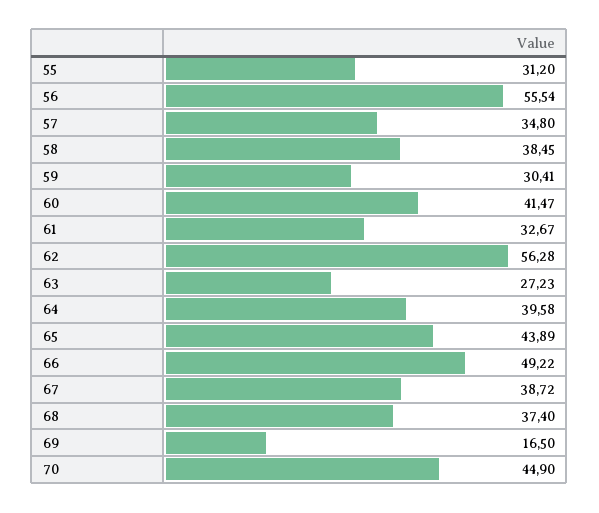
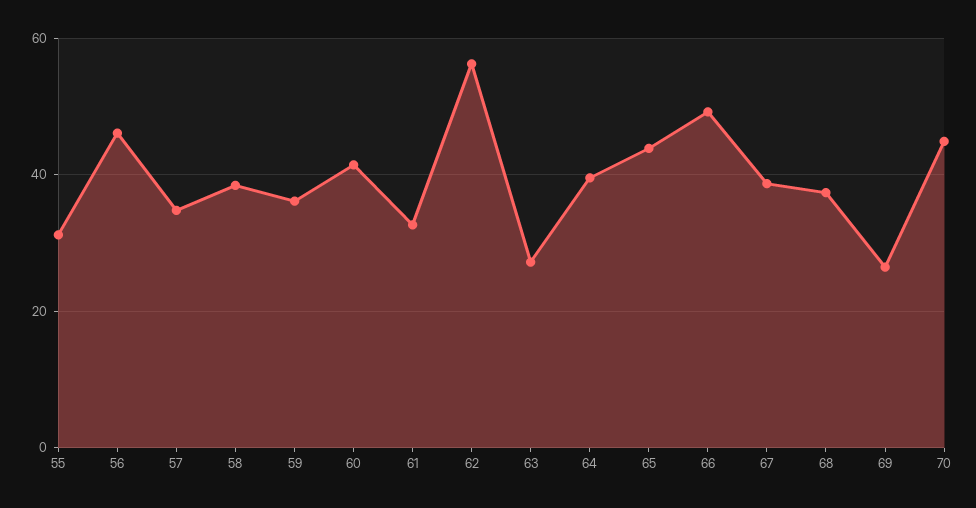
  {
    "55": 31.2,
-   "56": 55.54,
+   "56": 46,
    "57": 34.8,
    "58": 38.45,
-   "59": 30.41,
+   "59": 36,
    "60": 41.47,
    "61": 32.67,
    "62": 56.28,
    "63": 27.23,
    "64": 39.58,
    "65": 43.89,
    "66": 49.22,
    "67": 38.72,
    "68": 37.4,
-   "69": 16.5,
+   "69": 26,
    "70": 44.9
  }

